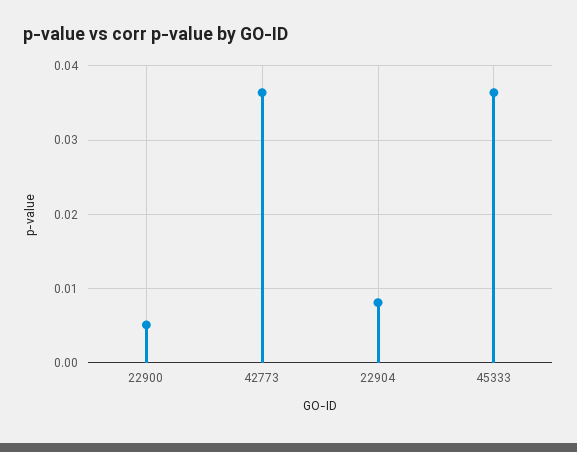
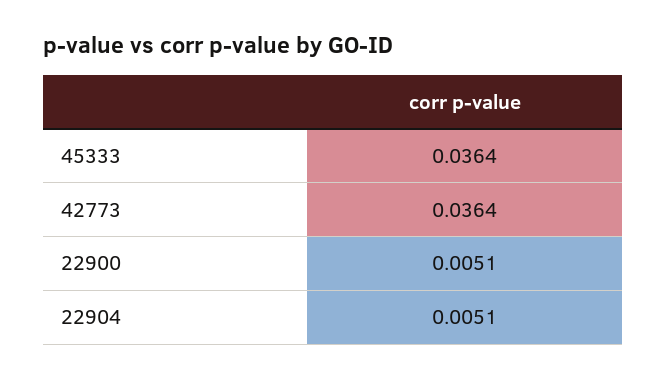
  {
    "22900": 0.0051,
    "42773": 0.0364,
-   "22904": 0.008,
+   "22904": 0.0051,
    "45333": 0.0364
  }

